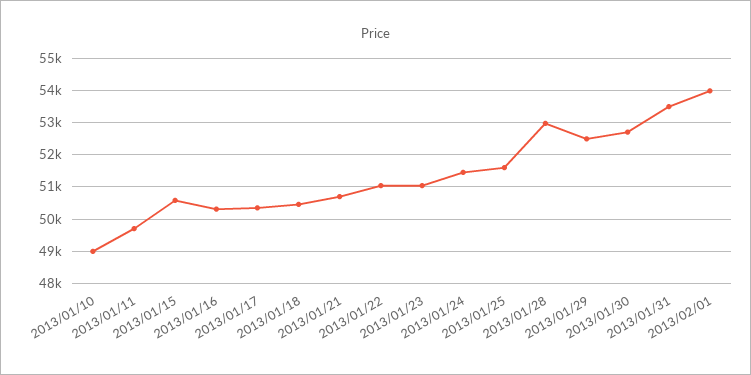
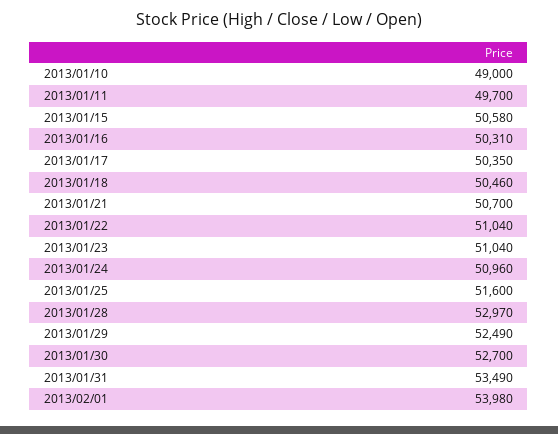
  {
    "2013/01/10": 49000,
    "2013/01/11": 49700,
    "2013/01/15": 50580,
    "2013/01/16": 50310,
    "2013/01/17": 50350,
    "2013/01/18": 50460,
    "2013/01/21": 50700,
    "2013/01/22": 51040,
    "2013/01/23": 51040,
-   "2013/01/24": 51400,
+   "2013/01/24": 50960,
    "2013/01/25": 51600,
    "2013/01/28": 52970,
    "2013/01/29": 52490,
    "2013/01/30": 52700,
    "2013/01/31": 53490,
    "2013/02/01": 53980
  }

